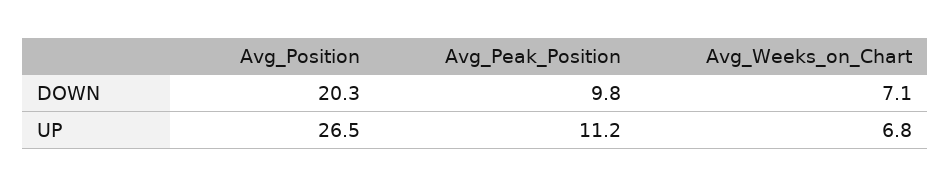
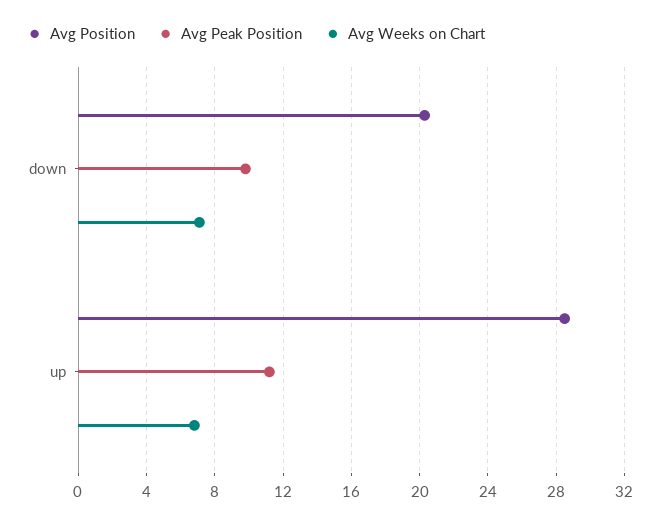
  {
    "Avg_Position": {
      "DOWN": 20.3,
-     "UP": 26.5
+     "UP": 28.5
    },
    "Avg_Peak_Position": {
      "DOWN": 9.8,
      "UP": 11.2
    },
    "Avg_Weeks_on_Chart": {
      "DOWN": 7.1,
      "UP": 6.8
    }
  }

